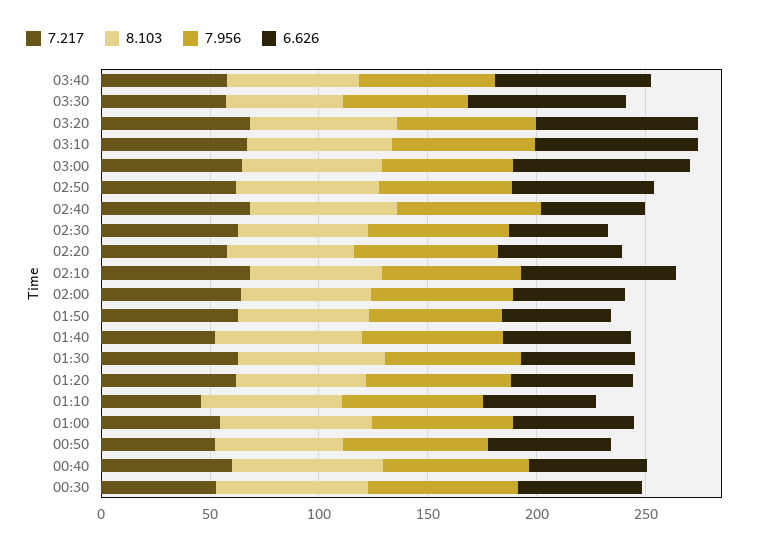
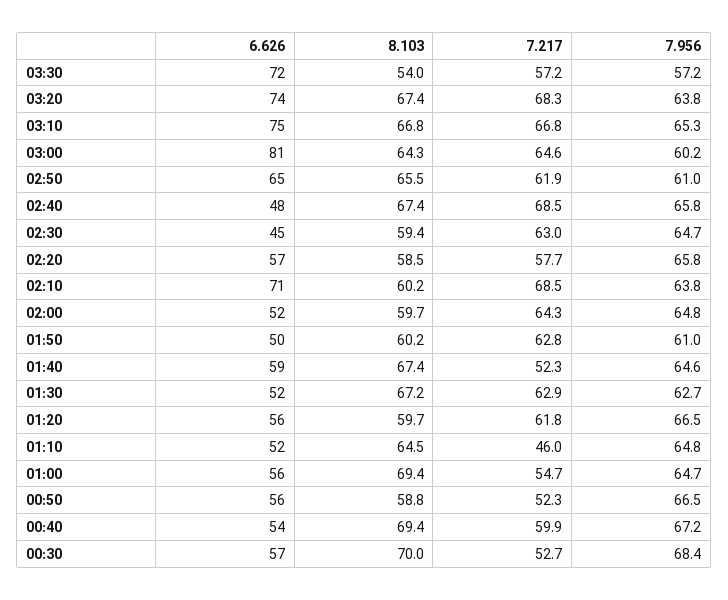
  {
    "7.217": {
-     "03:40": 60,
      "03:30": 57.2,
      "03:20": 68.3,
      "03:10": 66.8,
      "03:00": 64.6,
      "02:50": 61.9,
      "02:40": 68.5,
      "02:30": 63,
      "02:20": 57.7,
      "02:10": 68.5,
      "02:00": 64.3,
      "01:50": 62.8,
      "01:40": 52.3,
      "01:30": 62.9,
      "01:20": 61.8,
      "01:10": 46,
      "01:00": 54.7,
      "00:50": 52.3,
      "00:40": 59.9,
      "00:30": 52.7
    },
    "8.103": {
-     "03:40": 60,
      "03:30": 54,
      "03:20": 67.4,
      "03:10": 66.8,
      "03:00": 64.3,
      "02:50": 65.5,
      "02:40": 67.4,
      "02:30": 59.4,
      "02:20": 58.5,
      "02:10": 60.2,
      "02:00": 59.7,
      "01:50": 60.2,
      "01:40": 67.4,
      "01:30": 67.2,
      "01:20": 59.7,
      "01:10": 64.5,
      "01:00": 69.4,
      "00:50": 58.8,
      "00:40": 69.4,
      "00:30": 70
    },
    "7.956": {
-     "03:40": 60,
      "03:30": 57.2,
      "03:20": 63.8,
      "03:10": 65.3,
      "03:00": 60.2,
      "02:50": 61,
      "02:40": 65.8,
      "02:30": 64.7,
      "02:20": 65.8,
      "02:10": 63.8,
      "02:00": 64.8,
      "01:50": 61,
      "01:40": 64.6,
      "01:30": 62.7,
      "01:20": 66.5,
      "01:10": 64.8,
      "01:00": 64.7,
      "00:50": 66.5,
      "00:40": 67.2,
      "00:30": 68.4
    },
    "6.626": {
-     "03:40": 70,
      "03:30": 72,
      "03:20": 74,
      "03:10": 75,
      "03:00": 81,
      "02:50": 65,
      "02:40": 48,
      "02:30": 45,
      "02:20": 57,
      "02:10": 71,
      "02:00": 52,
      "01:50": 50,
      "01:40": 59,
      "01:30": 52,
      "01:20": 56,
      "01:10": 52,
      "01:00": 56,
      "00:50": 56,
      "00:40": 54,
      "00:30": 57
    }
  }

